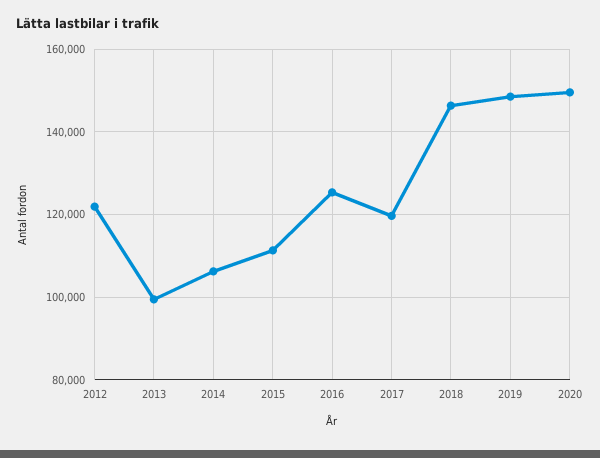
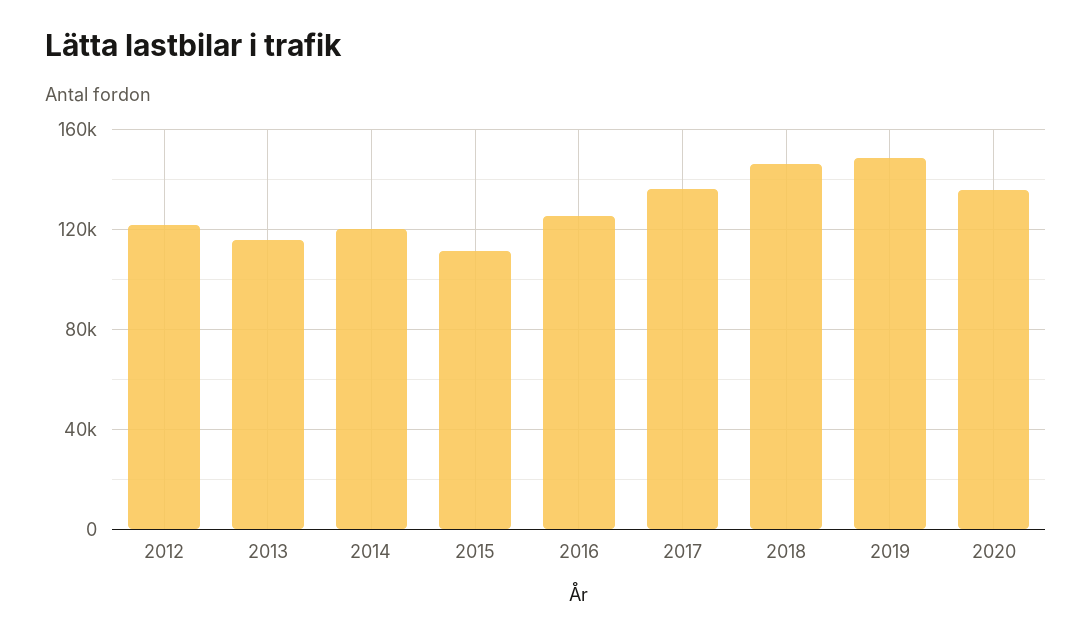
  {
    "2012": 122000,
-   "2013": 100000,
+   "2013": 115000,
-   "2014": 106000,
+   "2014": 120000,
    "2015": 112000,
    "2016": 126000,
-   "2017": 120000,
+   "2017": 135000,
    "2018": 146000,
    "2019": 148000,
-   "2020": 150000
+   "2020": 135000
  }

